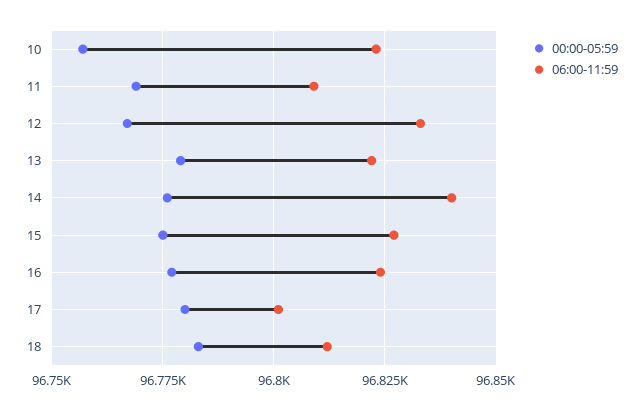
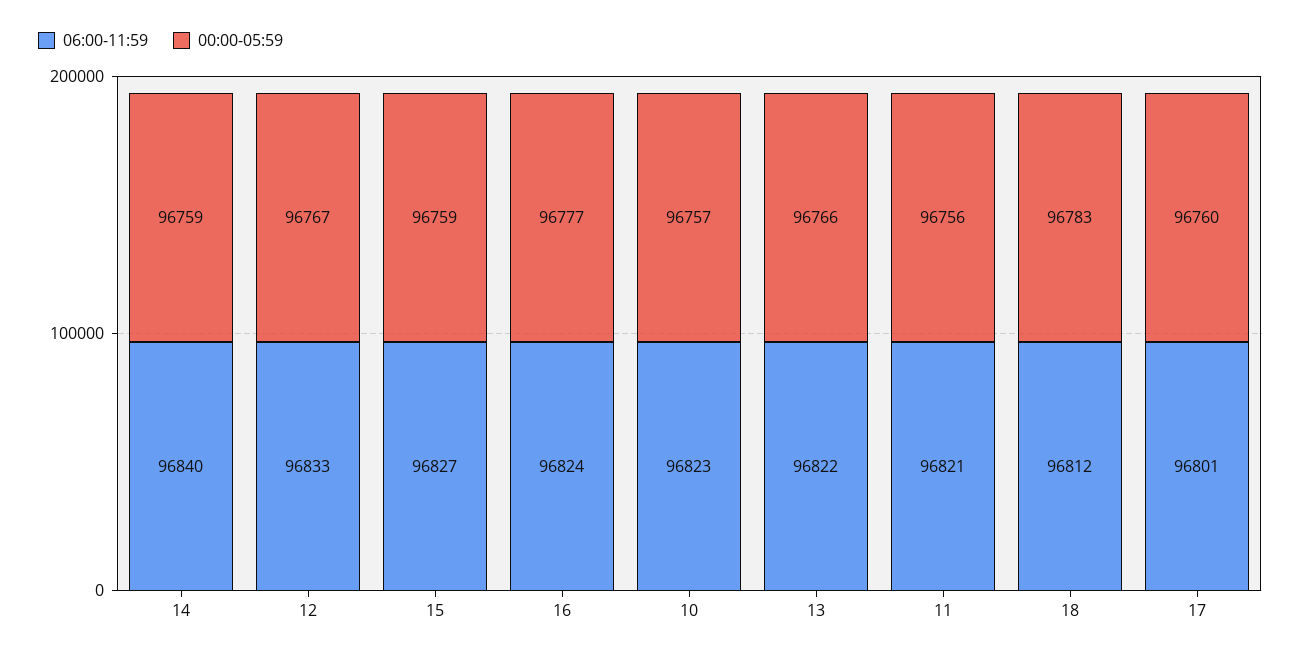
  {
    "00:00-05:59": {
      "10": 96757,
-     "11": 96770,
+     "11": 96756,
      "12": 96767,
-     "13": 96780,
+     "13": 96766,
-     "14": 96775,
+     "14": 96759,
-     "15": 96775,
+     "15": 96759,
      "16": 96777,
-     "17": 96780,
+     "17": 96760,
      "18": 96783
    },
    "06:00-11:59": {
      "10": 96823,
-     "11": 96810,
+     "11": 96821,
      "12": 96833,
      "13": 96822,
      "14": 96840,
      "15": 96827,
      "16": 96824,
      "17": 96801,
      "18": 96812
    }
  }

